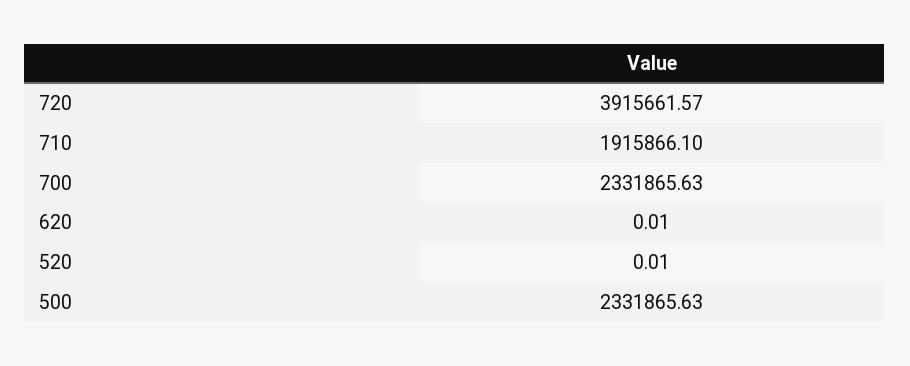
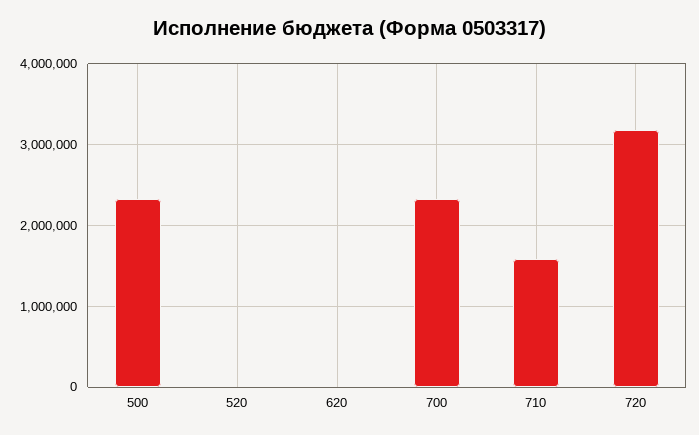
  {
-   "720": 3915661.57,
+   "720": 3200000,
-   "710": 1915866.1,
+   "710": 1600000,
    "700": 2331865.63,
    "620": 0.01,
    "520": 0.01,
    "500": 2331865.63
  }

